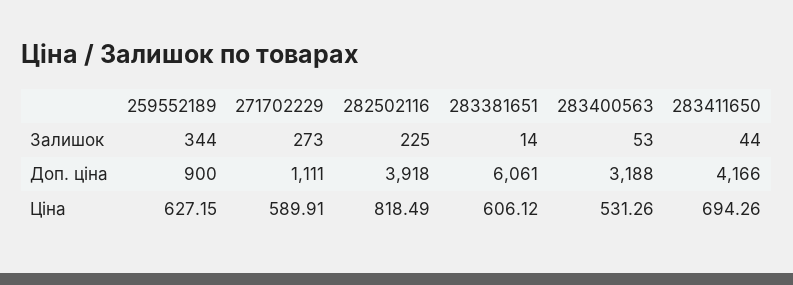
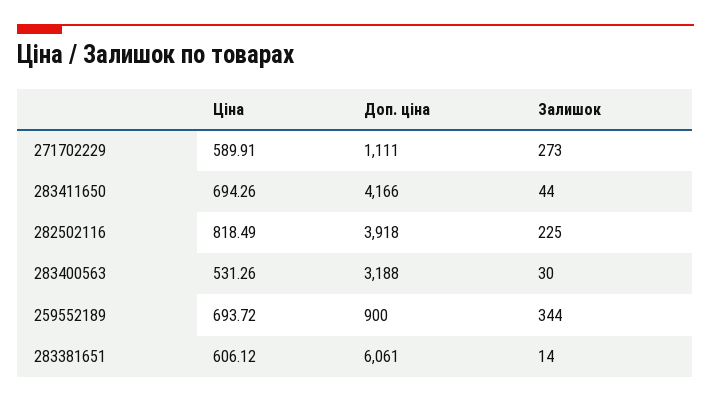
  {
    "259552189": {
      "Залишок": 344,
      "Доп. ціна": 900,
-     "Ціна": 627.15
+     "Ціна": 693.72
    },
    "271702229": {
      "Залишок": 273,
      "Доп. ціна": 1111,
      "Ціна": 589.91
    },
    "282502116": {
      "Залишок": 225,
      "Доп. ціна": 3918,
      "Ціна": 818.49
    },
    "283381651": {
      "Залишок": 14,
      "Доп. ціна": 6061,
      "Ціна": 606.12
    },
    "283400563": {
-     "Залишок": 53,
+     "Залишок": 30,
      "Доп. ціна": 3188,
      "Ціна": 531.26
    },
    "283411650": {
      "Залишок": 44,
      "Доп. ціна": 4166,
      "Ціна": 694.26
    }
  }

